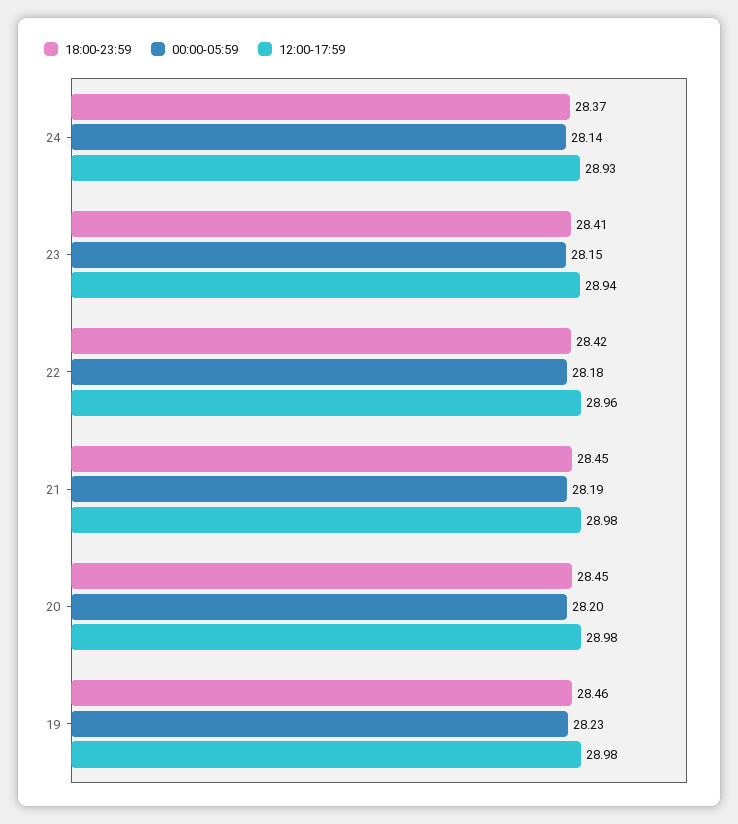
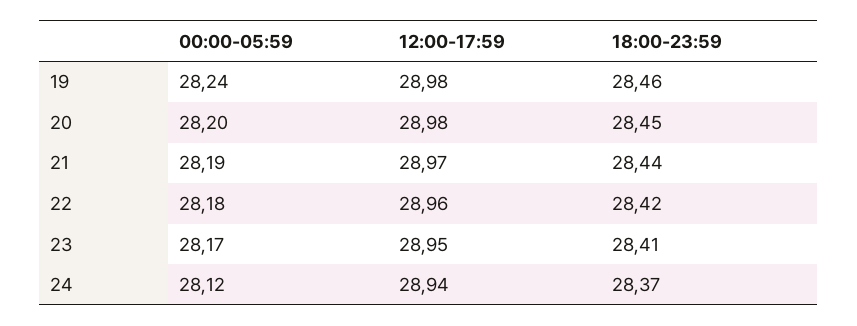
  {
    "18:00-23:59": {
      "24": 28.37,
      "23": 28.41,
      "22": 28.42,
-     "21": 28.45,
+     "21": 28.44,
      "20": 28.45,
      "19": 28.46
    },
    "00:00-05:59": {
-     "24": 28.14,
+     "24": 28.12,
-     "23": 28.15,
+     "23": 28.17,
      "22": 28.18,
      "21": 28.19,
      "20": 28.2,
-     "19": 28.23
+     "19": 28.24
    },
    "12:00-17:59": {
-     "24": 28.93,
+     "24": 28.94,
-     "23": 28.94,
+     "23": 28.95,
      "22": 28.96,
-     "21": 28.98,
+     "21": 28.97,
      "20": 28.98,
      "19": 28.98
    }
  }

